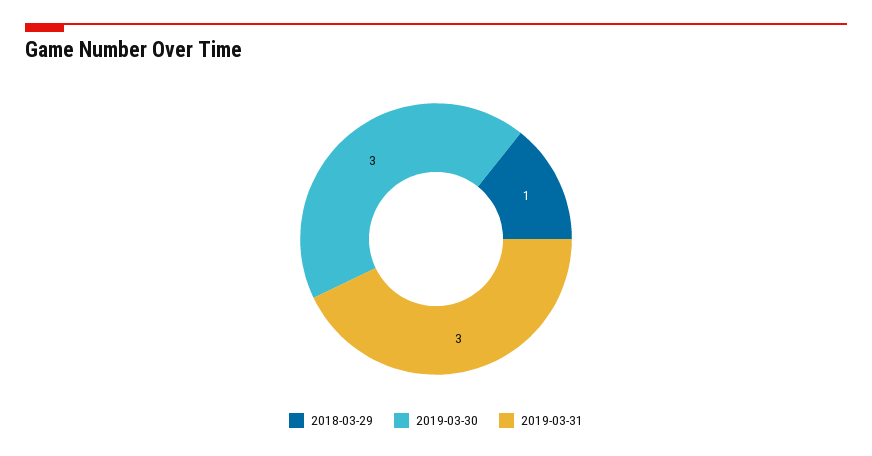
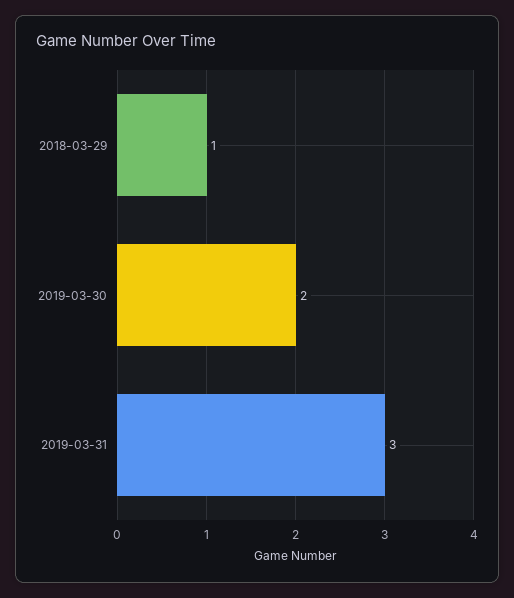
  {
    "2018-03-29": 1,
-   "2019-03-30": 3,
+   "2019-03-30": 2,
    "2019-03-31": 3
  }

